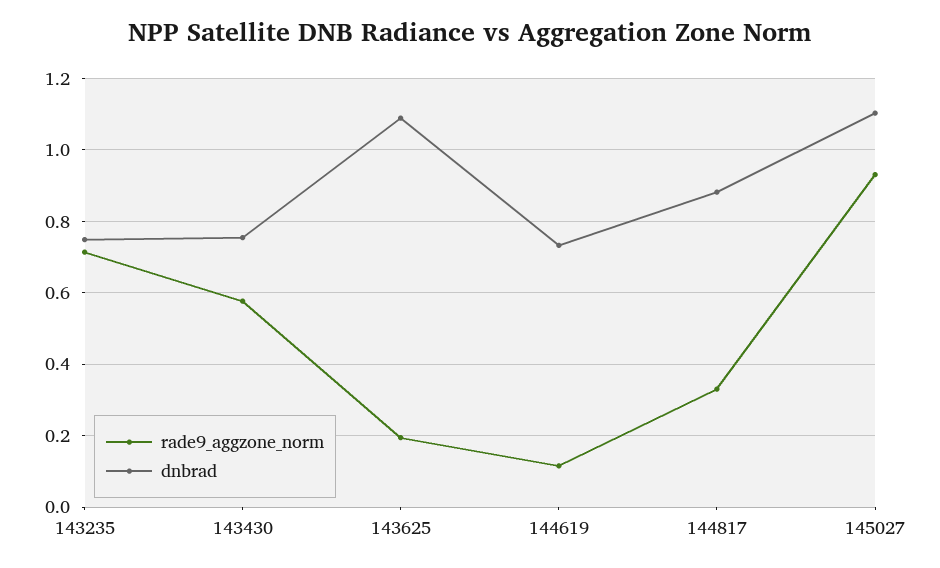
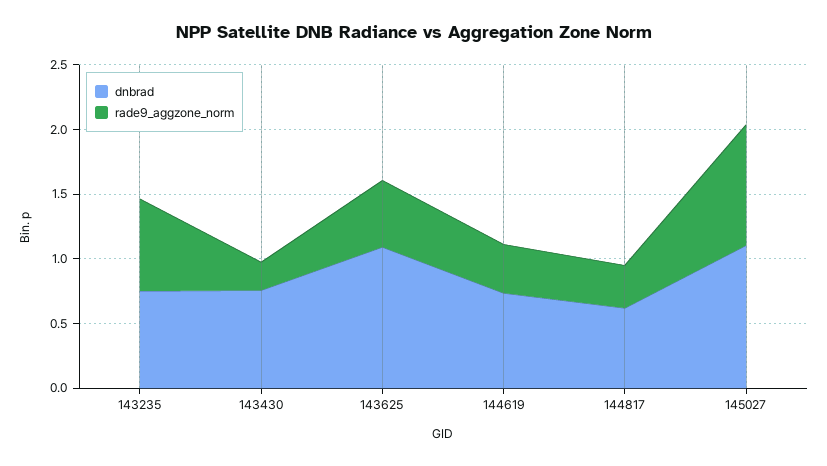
  {
    "rade9_aggzone_norm": {
      "143235": 0.72,
-     "143430": 0.58,
+     "143430": 0.2,
-     "143625": 0.2,
+     "143625": 0.5,
-     "144619": 0.12,
+     "144619": 0.4,
      "144817": 0.34,
      "145027": 0.94
    },
    "dnbrad": {
      "143235": 0.74,
      "143430": 0.76,
      "143625": 1.08,
      "144619": 0.74,
-     "144817": 0.88,
+     "144817": 0.6,
      "145027": 1.1
    }
  }

